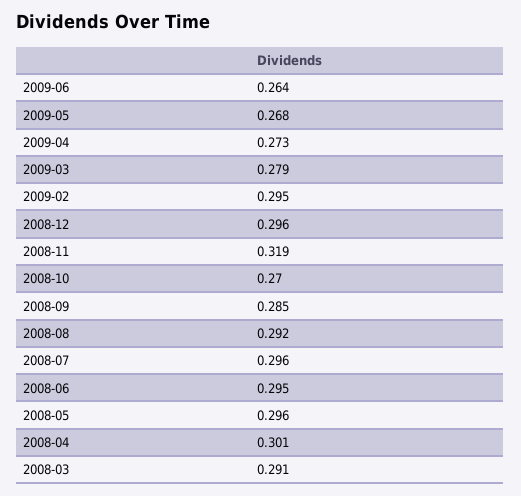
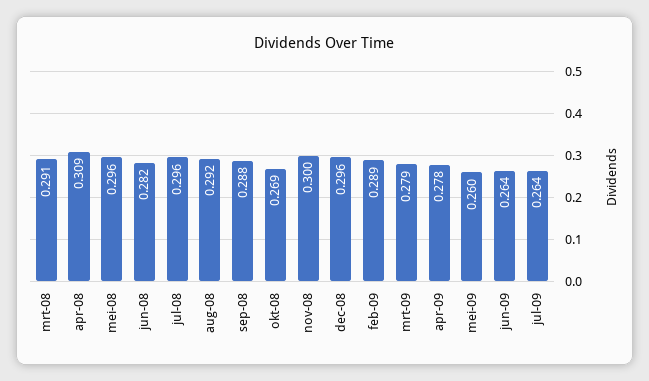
  {
    "2009-06": 0.264,
-   "2009-05": 0.268,
+   "2009-05": 0.26,
-   "2009-04": 0.273,
+   "2009-04": 0.278,
    "2009-03": 0.279,
-   "2009-02": 0.295,
+   "2009-02": 0.289,
    "2008-12": 0.296,
-   "2008-11": 0.319,
+   "2008-11": 0.3,
-   "2008-10": 0.27,
+   "2008-10": 0.269,
-   "2008-09": 0.285,
+   "2008-09": 0.288,
    "2008-08": 0.292,
    "2008-07": 0.296,
-   "2008-06": 0.295,
+   "2008-06": 0.282,
    "2008-05": 0.296,
-   "2008-04": 0.301,
+   "2008-04": 0.309,
-   "2008-03": 0.291
+   "2008-03": 0.291,
+   "jul-09": 0.264
  }

